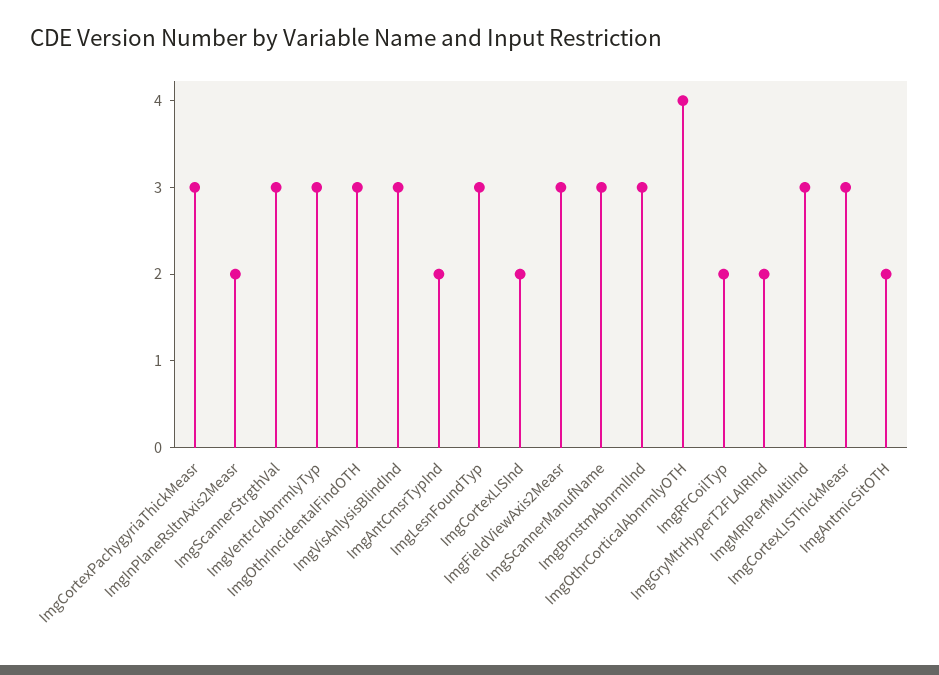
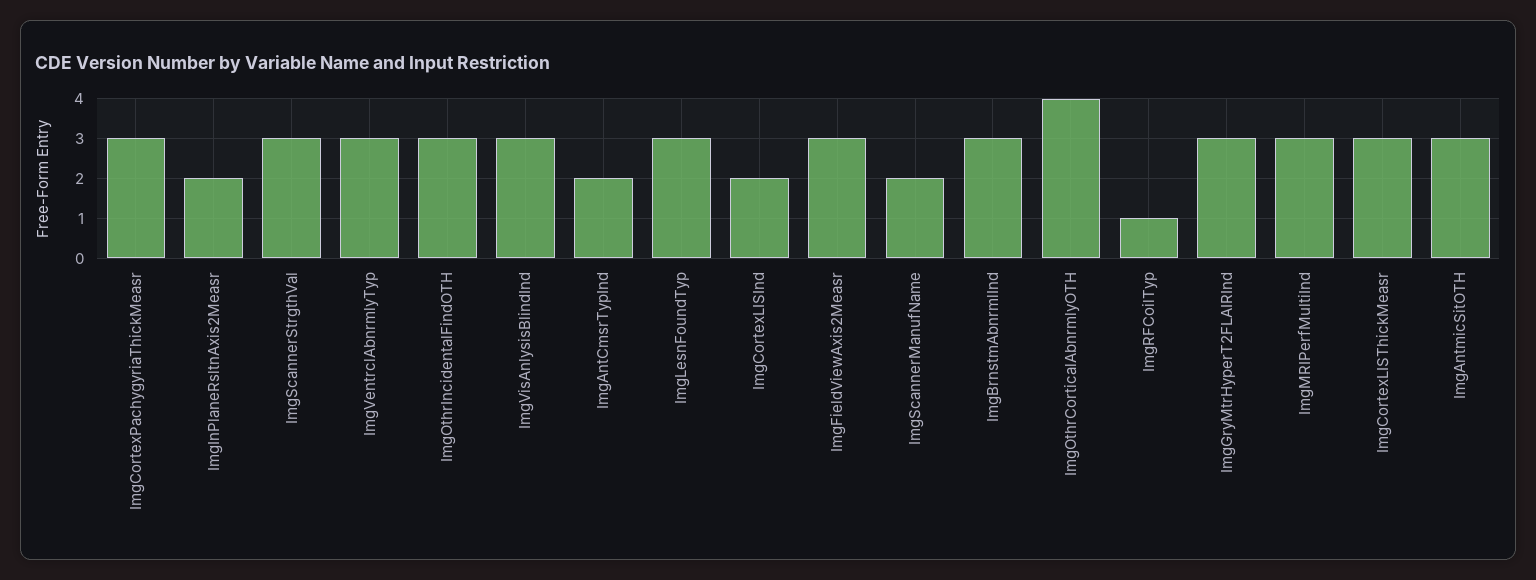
  {
    "ImgCortexPachygyriaThickMeasr": 3,
    "ImgInPlaneRsltnAxis2Measr": 2,
    "ImgScannerStrgthVal": 3,
    "ImgVentrclAbnrmlyTyp": 3,
    "ImgOthrIncidentalFindOTH": 3,
    "ImgVisAnlysisBlindInd": 3,
    "ImgAntCmsrTypInd": 2,
    "ImgLesnFoundTyp": 3,
    "ImgCortexLISInd": 2,
    "ImgFieldViewAxis2Measr": 3,
-   "ImgScannerManufName": 3,
+   "ImgScannerManufName": 2,
    "ImgBrnstmAbnrmlInd": 3,
    "ImgOthrCorticalAbnrmlyOTH": 4,
-   "ImgRFCoilTyp": 2,
+   "ImgRFCoilTyp": 1,
-   "ImgGryMtrHyperT2FLAIRInd": 2,
+   "ImgGryMtrHyperT2FLAIRInd": 3,
    "ImgMRIPerfMultiInd": 3,
    "ImgCortexLISThickMeasr": 3,
-   "ImgAntmicSitOTH": 2
+   "ImgAntmicSitOTH": 3
  }

